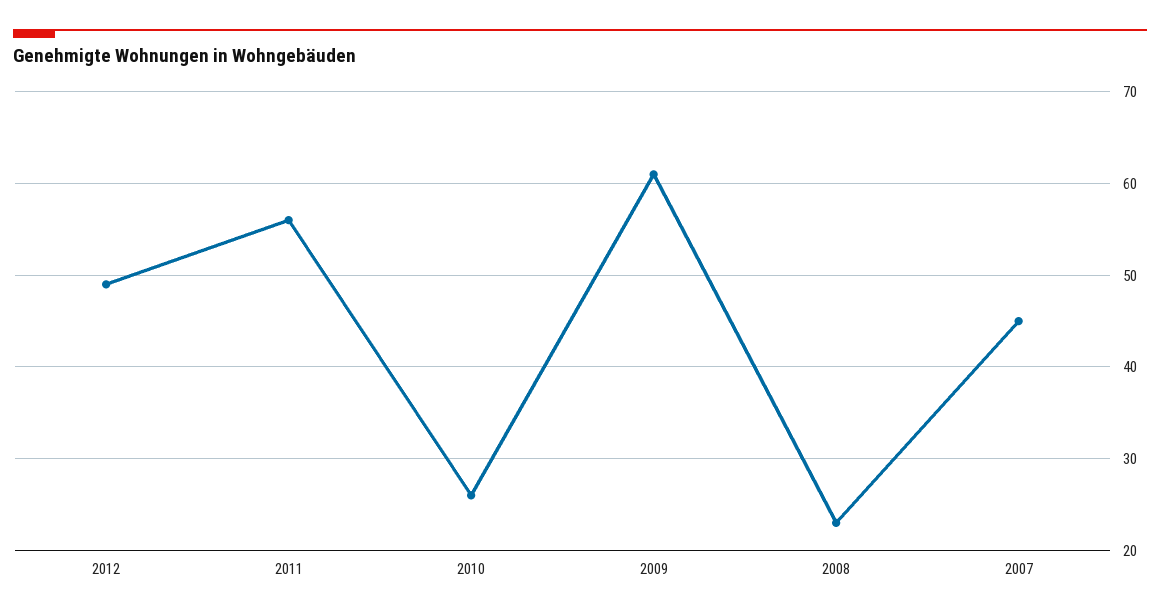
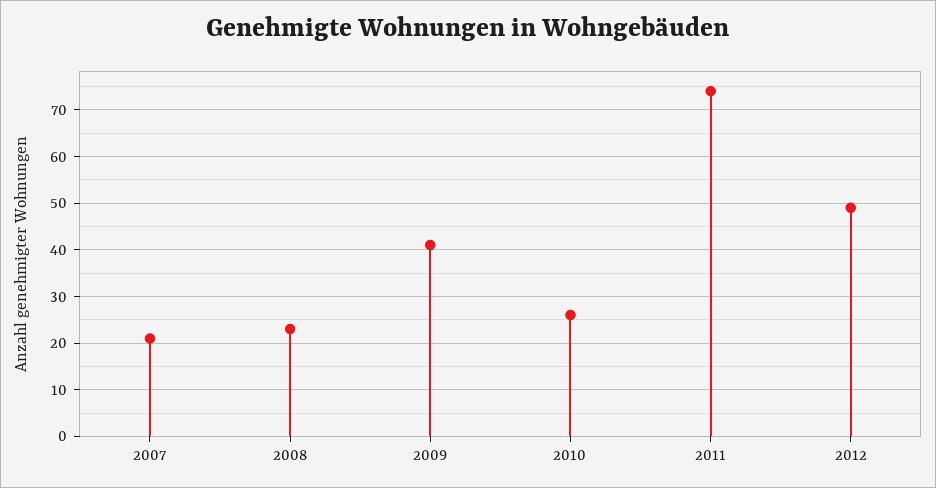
  {
    "2012": 49,
-   "2011": 56,
+   "2011": 75,
    "2010": 26,
-   "2009": 61,
+   "2009": 40,
    "2008": 23,
-   "2007": 45
+   "2007": 20
  }

